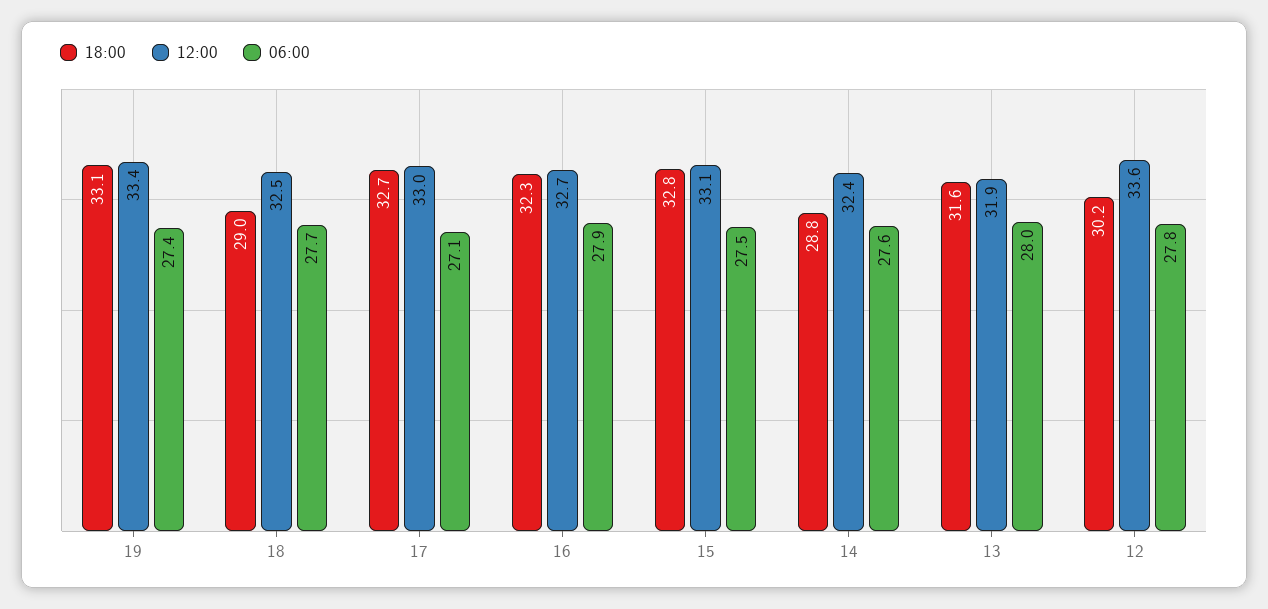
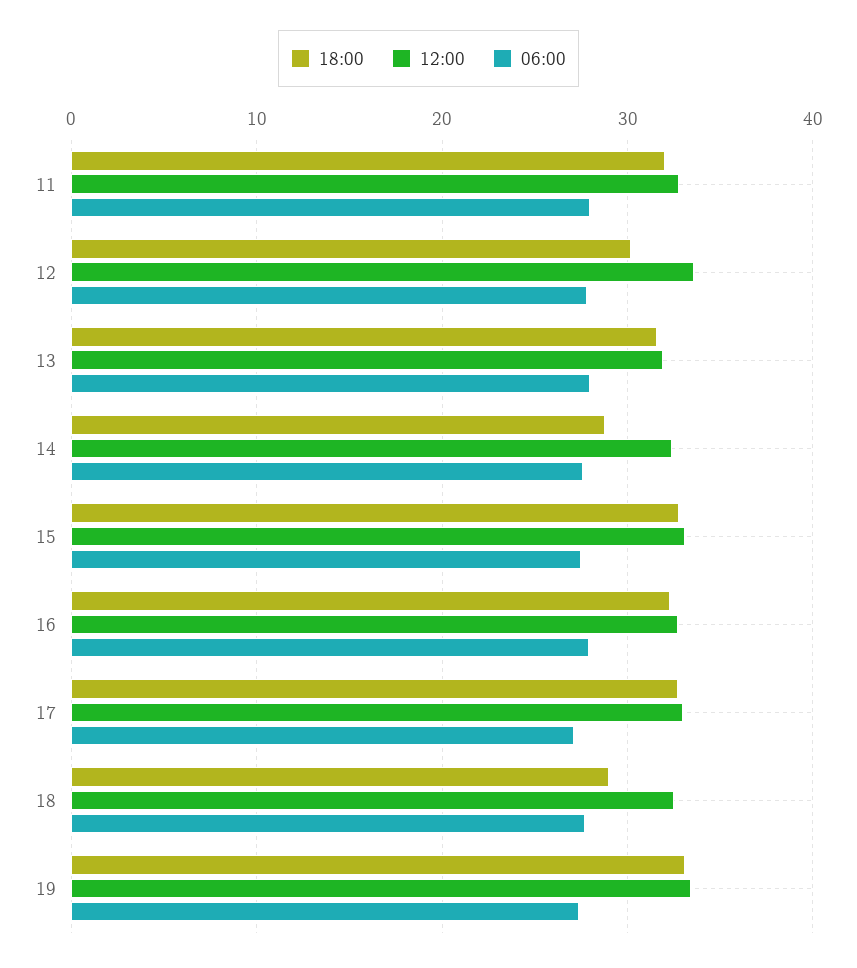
  {
    "18:00": {
      "19": 33.1,
      "18": 29,
      "17": 32.7,
      "16": 32.3,
      "15": 32.8,
      "14": 28.8,
      "13": 31.6,
-     "12": 30.2
+     "12": 30.2,
+     "11": 32
    },
    "12:00": {
      "19": 33.4,
      "18": 32.5,
      "17": 33,
      "16": 32.7,
      "15": 33.1,
      "14": 32.4,
      "13": 31.9,
-     "12": 33.6
+     "12": 33.6,
+     "11": 33
    },
    "06:00": {
      "19": 27.4,
      "18": 27.7,
      "17": 27.1,
      "16": 27.9,
      "15": 27.5,
      "14": 27.6,
      "13": 28,
-     "12": 27.8
+     "12": 27.8,
+     "11": 28
    }
  }

